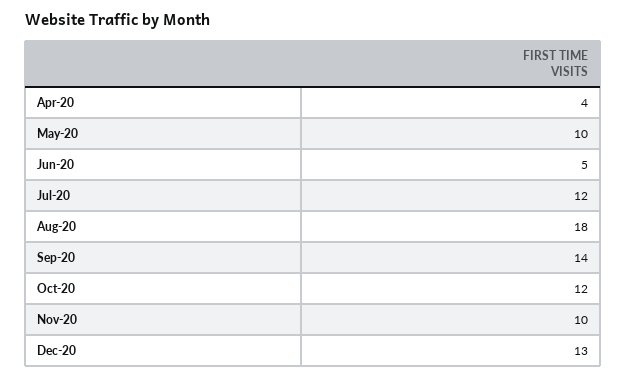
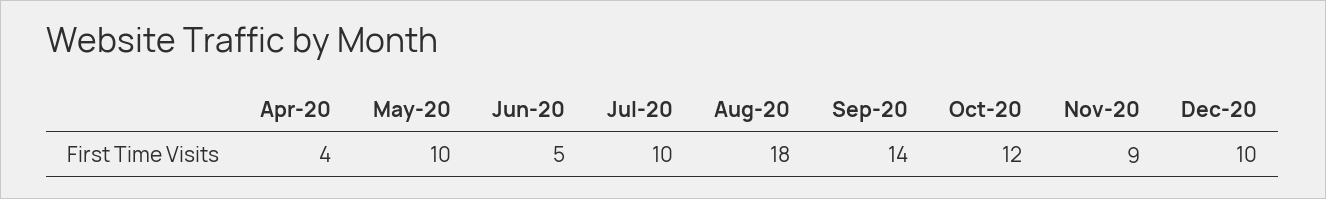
  {
    "Apr-20": 4,
    "May-20": 10,
    "Jun-20": 5,
-   "Jul-20": 12,
+   "Jul-20": 10,
    "Aug-20": 18,
    "Sep-20": 14,
    "Oct-20": 12,
-   "Nov-20": 10,
+   "Nov-20": 9,
-   "Dec-20": 13
+   "Dec-20": 10
  }

